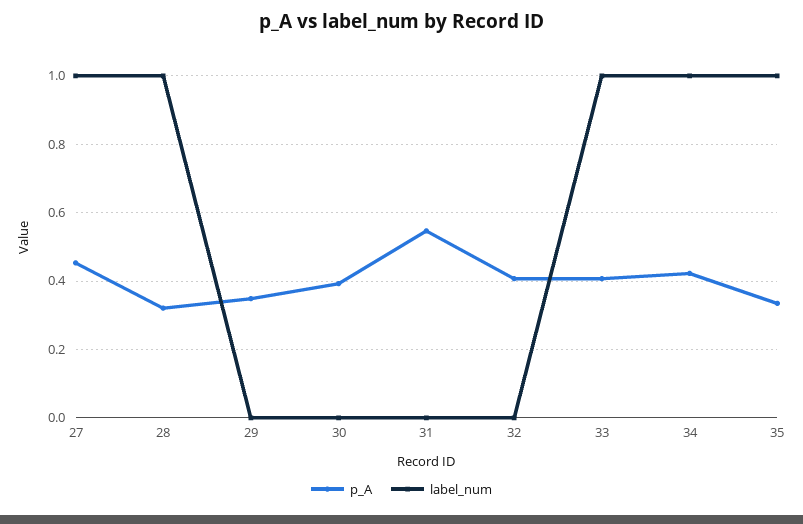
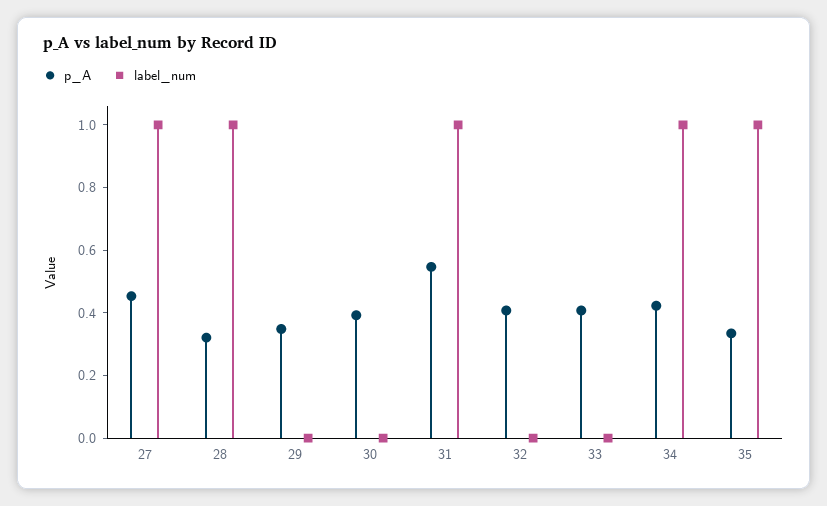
  {
    "p_A": {
      "27": 0.46,
      "28": 0.32,
      "29": 0.34,
      "30": 0.4,
      "31": 0.54,
      "32": 0.4,
      "33": 0.4,
      "34": 0.42,
      "35": 0.34
    },
    "label_num": {
      "27": 1,
      "28": 1,
      "29": 0,
      "30": 0,
-     "31": 0,
+     "31": 1,
      "32": 0,
-     "33": 1,
+     "33": 0,
      "34": 1,
      "35": 1
    }
  }

